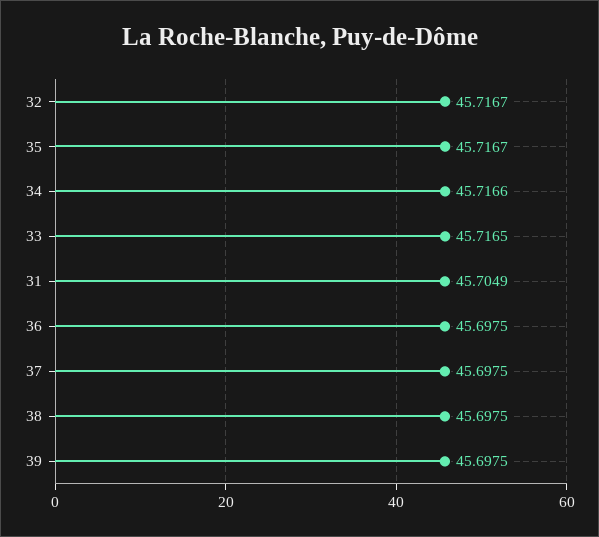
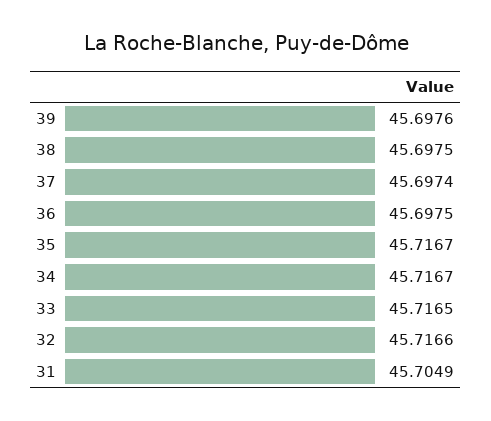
  {
-   "32": 45.7167,
+   "32": 45.7166,
    "35": 45.7167,
-   "34": 45.7166,
+   "34": 45.7167,
    "33": 45.7165,
    "31": 45.7049,
    "36": 45.6975,
-   "37": 45.6975,
+   "37": 45.6974,
    "38": 45.6975,
-   "39": 45.6975
+   "39": 45.6976
  }

